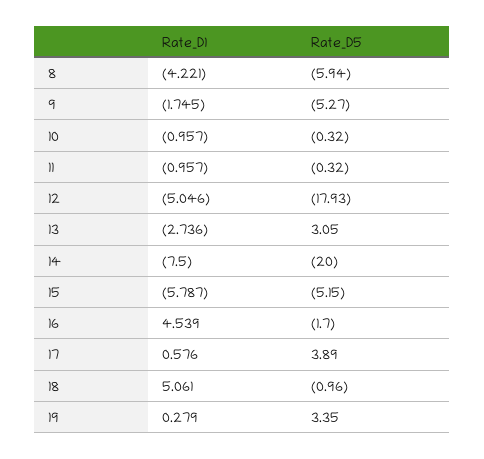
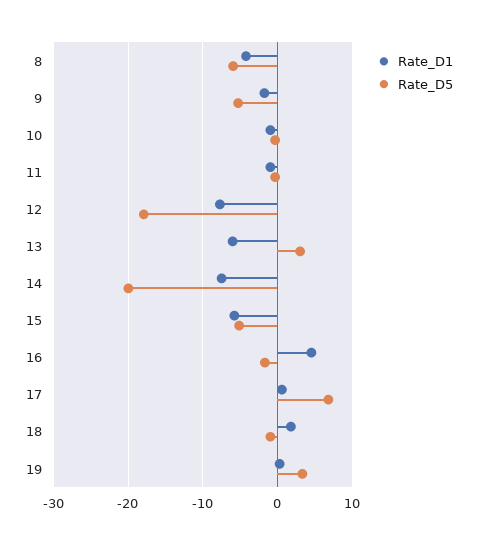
  {
    "Rate_D1": {
      "8": -4.221,
      "9": -1.745,
      "10": -0.957,
      "11": -0.957,
-     "12": -5.046,
+     "12": -8,
-     "13": -2.736,
+     "13": -6,
      "14": -7.5,
      "15": -5.787,
      "16": 4.539,
      "17": 0.576,
-     "18": 5.061,
+     "18": 2,
      "19": 0.279
    },
    "Rate_D5": {
      "8": -5.94,
      "9": -5.27,
      "10": -0.32,
      "11": -0.32,
      "12": -17.93,
      "13": 3.05,
      "14": -20,
      "15": -5.15,
      "16": -1.7,
-     "17": 3.89,
+     "17": 7,
      "18": -0.96,
      "19": 3.35
    }
  }

